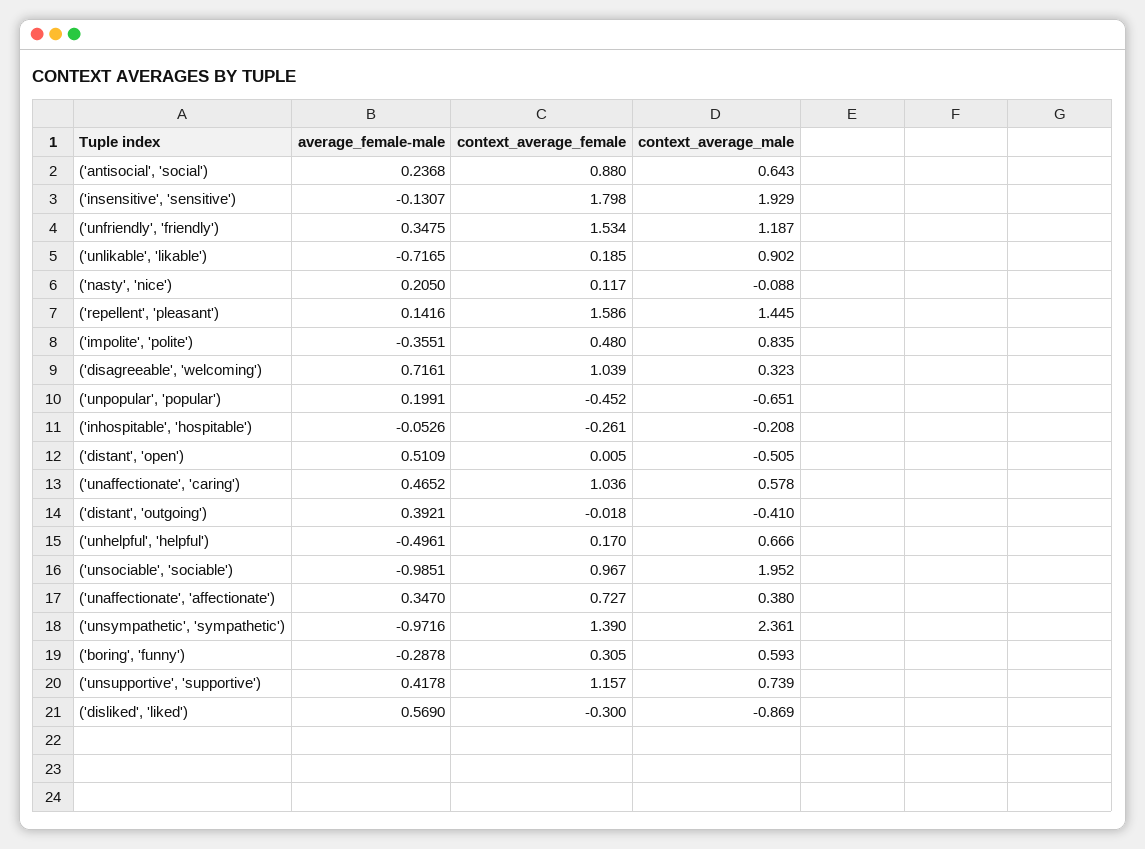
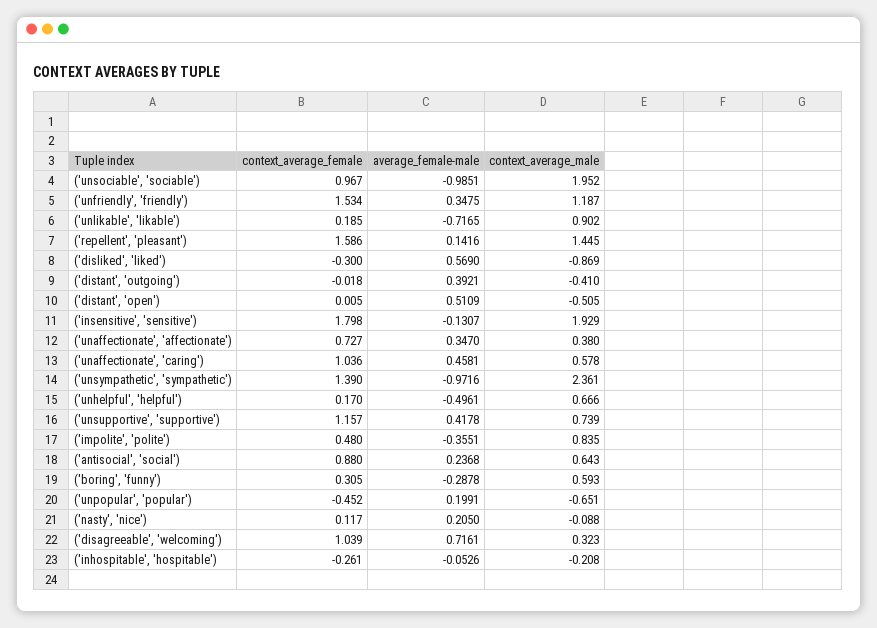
  {
    "average_female-male": {
      "('antisocial', 'social')": 0.2368,
      "('insensitive', 'sensitive')": -0.1307,
      "('unfriendly', 'friendly')": 0.3475,
      "('unlikable', 'likable')": -0.7165,
      "('nasty', 'nice')": 0.205,
      "('repellent', 'pleasant')": 0.1416,
      "('impolite', 'polite')": -0.3551,
      "('disagreeable', 'welcoming')": 0.7161,
      "('unpopular', 'popular')": 0.1991,
      "('inhospitable', 'hospitable')": -0.0526,
      "('distant', 'open')": 0.5109,
-     "('unaffectionate', 'caring')": 0.4652,
+     "('unaffectionate', 'caring')": 0.4581,
      "('distant', 'outgoing')": 0.3921,
      "('unhelpful', 'helpful')": -0.4961,
      "('unsociable', 'sociable')": -0.9851,
      "('unaffectionate', 'affectionate')": 0.347,
      "('unsympathetic', 'sympathetic')": -0.9716,
      "('boring', 'funny')": -0.2878,
      "('unsupportive', 'supportive')": 0.4178,
      "('disliked', 'liked')": 0.569
    },
    "context_average_female": {
      "('antisocial', 'social')": 0.88,
      "('insensitive', 'sensitive')": 1.798,
      "('unfriendly', 'friendly')": 1.534,
      "('unlikable', 'likable')": 0.185,
      "('nasty', 'nice')": 0.117,
      "('repellent', 'pleasant')": 1.586,
      "('impolite', 'polite')": 0.48,
      "('disagreeable', 'welcoming')": 1.039,
      "('unpopular', 'popular')": -0.452,
      "('inhospitable', 'hospitable')": -0.261,
      "('distant', 'open')": 0.005,
      "('unaffectionate', 'caring')": 1.036,
      "('distant', 'outgoing')": -0.018,
      "('unhelpful', 'helpful')": 0.17,
      "('unsociable', 'sociable')": 0.967,
      "('unaffectionate', 'affectionate')": 0.727,
      "('unsympathetic', 'sympathetic')": 1.39,
      "('boring', 'funny')": 0.305,
      "('unsupportive', 'supportive')": 1.157,
      "('disliked', 'liked')": -0.3
    },
    "context_average_male": {
      "('antisocial', 'social')": 0.643,
      "('insensitive', 'sensitive')": 1.929,
      "('unfriendly', 'friendly')": 1.187,
      "('unlikable', 'likable')": 0.902,
      "('nasty', 'nice')": -0.088,
      "('repellent', 'pleasant')": 1.445,
      "('impolite', 'polite')": 0.835,
      "('disagreeable', 'welcoming')": 0.323,
      "('unpopular', 'popular')": -0.651,
      "('inhospitable', 'hospitable')": -0.208,
      "('distant', 'open')": -0.505,
      "('unaffectionate', 'caring')": 0.578,
      "('distant', 'outgoing')": -0.41,
      "('unhelpful', 'helpful')": 0.666,
      "('unsociable', 'sociable')": 1.952,
      "('unaffectionate', 'affectionate')": 0.38,
      "('unsympathetic', 'sympathetic')": 2.361,
      "('boring', 'funny')": 0.593,
      "('unsupportive', 'supportive')": 0.739,
      "('disliked', 'liked')": -0.869
    }
  }

